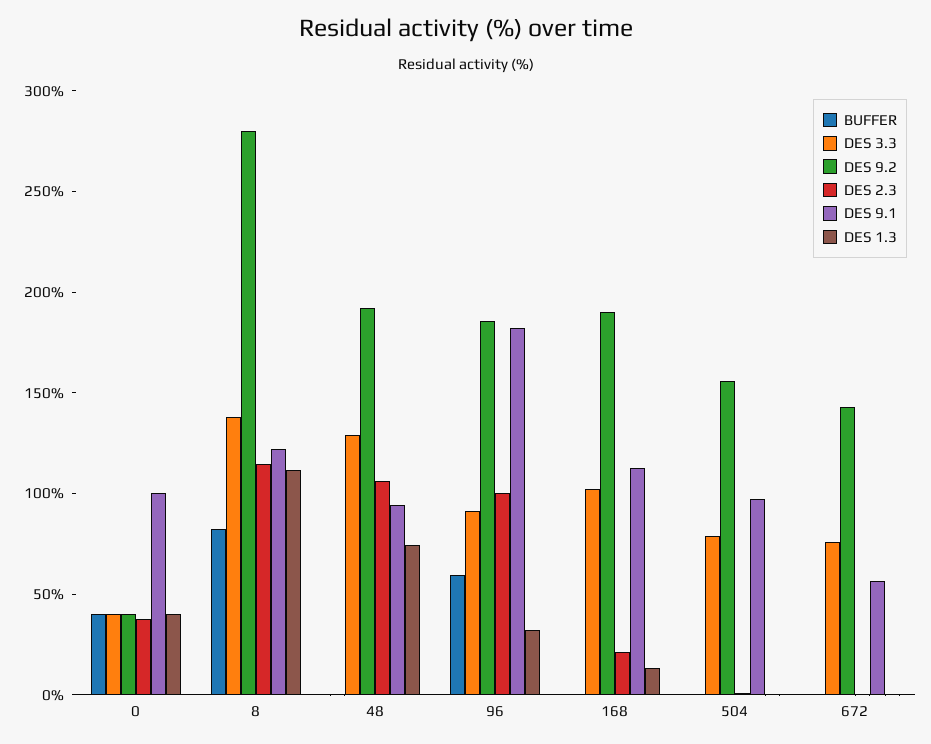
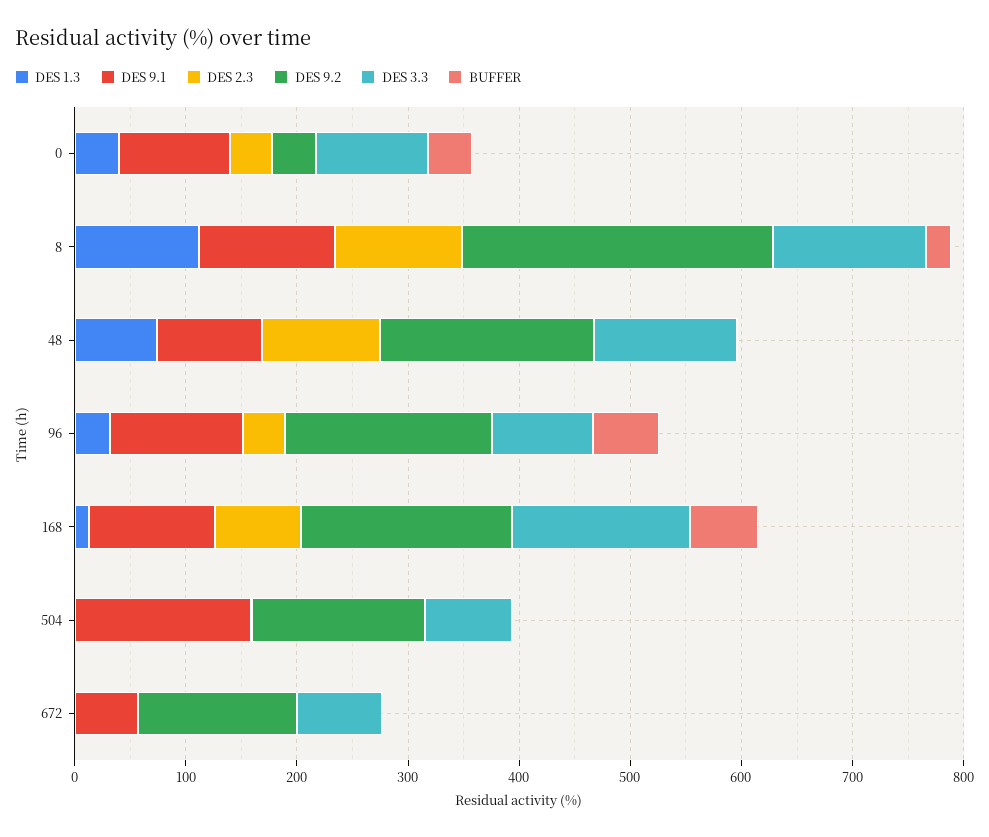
  {
    "BUFFER": {
      "0": 40,
-     "8": 80,
+     "8": 20,
      "48": 0,
      "96": 60,
-     "168": 0,
+     "168": 60,
      "504": 0,
      "672": 0
    },
    "DES 3.3": {
-     "0": 40,
+     "0": 100,
      "8": 140,
      "48": 130,
      "96": 90,
-     "168": 100,
+     "168": 160,
      "504": 80,
      "672": 80
    },
    "DES 9.2": {
      "0": 40,
      "8": 280,
      "48": 190,
      "96": 190,
      "168": 190,
      "504": 160,
      "672": 140
    },
    "DES 2.3": {
      "0": 40,
      "8": 110,
      "48": 110,
-     "96": 100,
+     "96": 40,
-     "168": 20,
+     "168": 80,
      "504": 0,
      "672": 0
    },
    "DES 9.1": {
      "0": 100,
      "8": 120,
      "48": 90,
-     "96": 180,
+     "96": 120,
      "168": 110,
-     "504": 100,
+     "504": 160,
      "672": 60
    },
    "DES 1.3": {
      "0": 40,
      "8": 110,
      "48": 70,
      "96": 30,
      "168": 10,
      "504": 0,
      "672": 0
    }
  }

